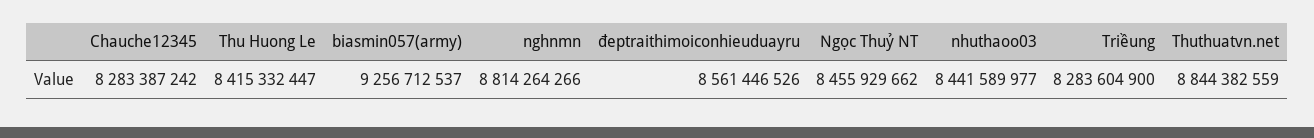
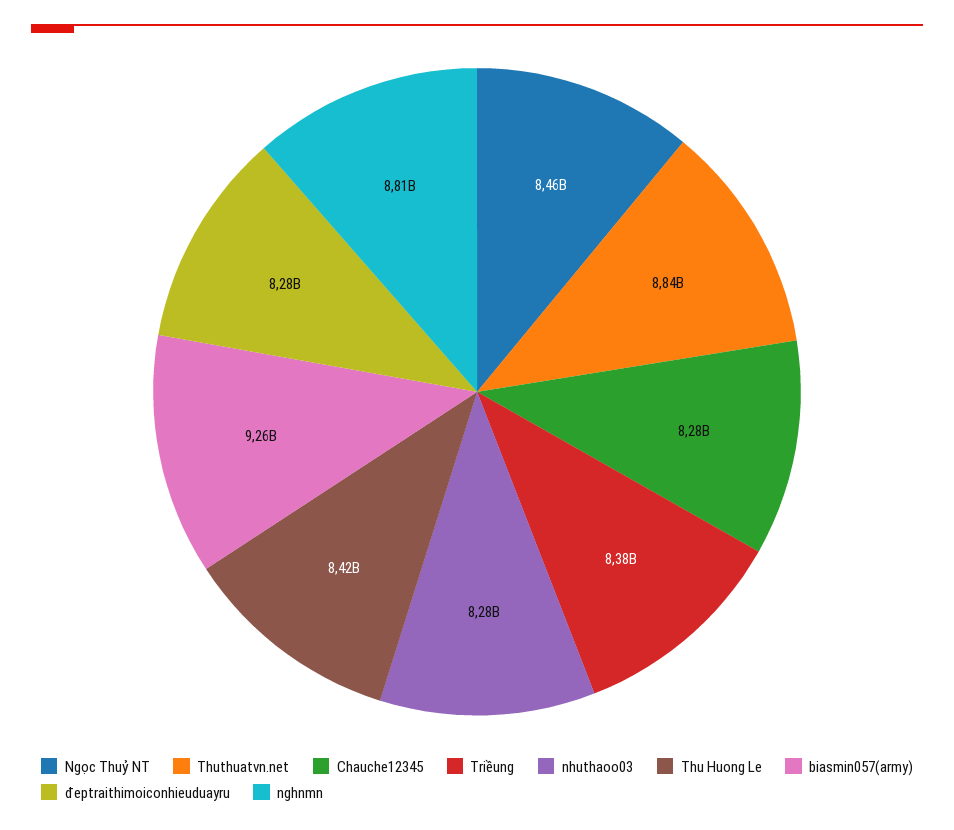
  {
    "Chauche12345": 8283387242,
    "Thu Huong Le": 8415332447,
    "biasmin057(army)": 9256712537,
    "nghnmn": 8814264266,
-   "đeptraithimoiconhieuduayru": 8561446526,
+   "đeptraithimoiconhieuduayru": 8280000000,
    "Ngọc Thuỷ NT": 8455929662,
-   "nhuthaoo03": 8441589977,
+   "nhuthaoo03": 8280000000,
-   "Triềung": 8283604900,
+   "Triềung": 8380000000,
    "Thuthuatvn.net": 8844382559
  }

